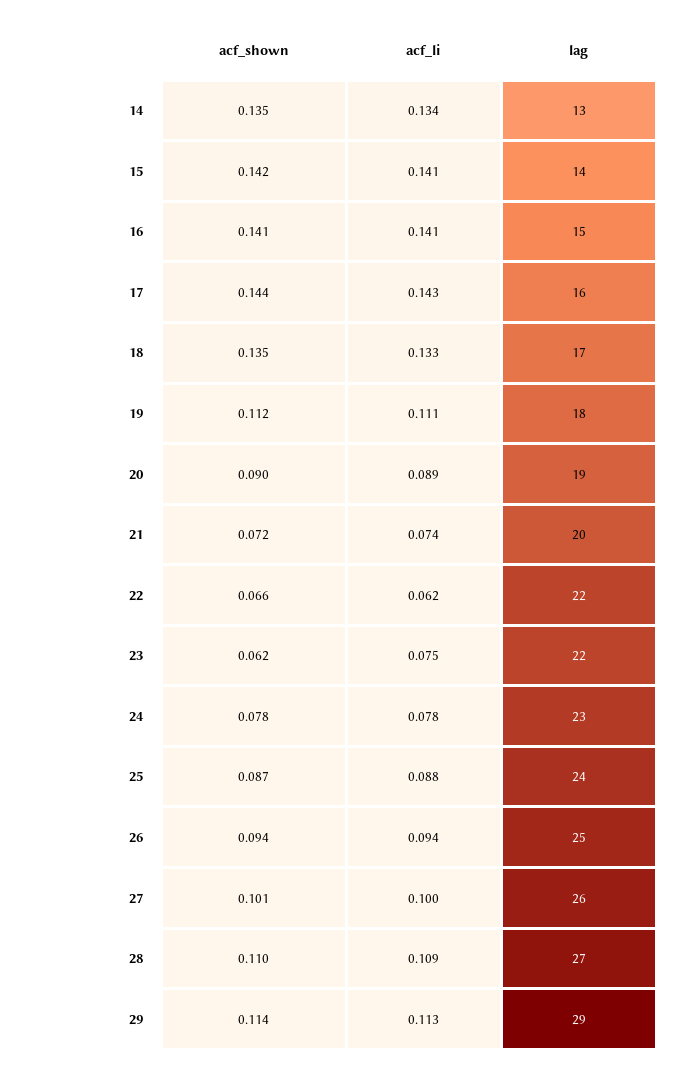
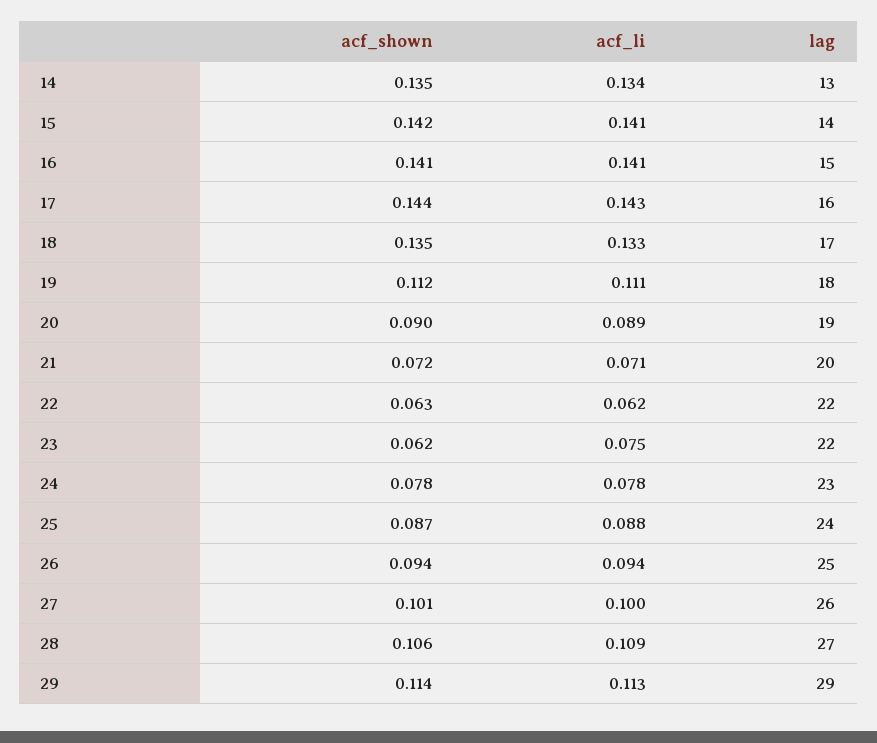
  {
    "acf_shown": {
      "14": 0.135,
      "15": 0.142,
      "16": 0.141,
      "17": 0.144,
      "18": 0.135,
      "19": 0.112,
      "20": 0.09,
      "21": 0.072,
-     "22": 0.066,
+     "22": 0.063,
      "23": 0.062,
      "24": 0.078,
      "25": 0.087,
      "26": 0.094,
      "27": 0.101,
-     "28": 0.11,
+     "28": 0.106,
      "29": 0.114
    },
    "acf_li": {
      "14": 0.134,
      "15": 0.141,
      "16": 0.141,
      "17": 0.143,
      "18": 0.133,
      "19": 0.111,
      "20": 0.089,
-     "21": 0.074,
+     "21": 0.071,
      "22": 0.062,
      "23": 0.075,
      "24": 0.078,
      "25": 0.088,
      "26": 0.094,
      "27": 0.1,
      "28": 0.109,
      "29": 0.113
    },
    "lag": {
      "14": 13,
      "15": 14,
      "16": 15,
      "17": 16,
      "18": 17,
      "19": 18,
      "20": 19,
      "21": 20,
      "22": 22,
      "23": 22,
      "24": 23,
      "25": 24,
      "26": 25,
      "27": 26,
      "28": 27,
      "29": 29
    }
  }

